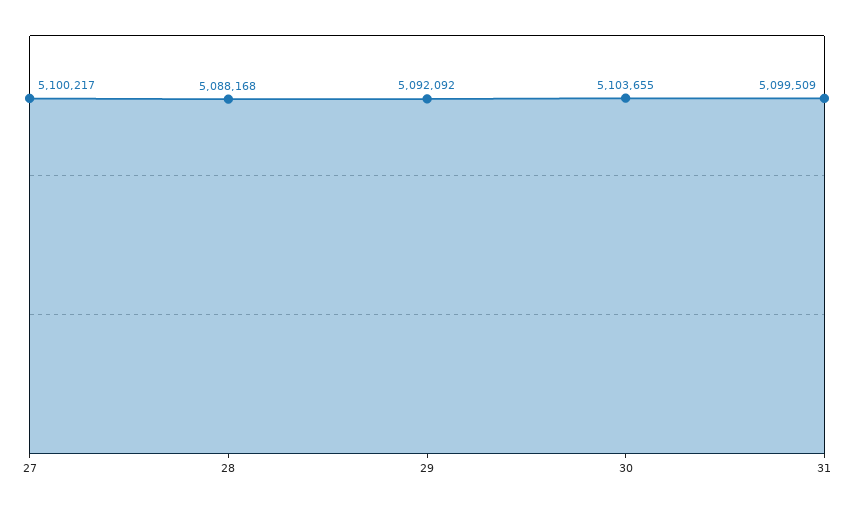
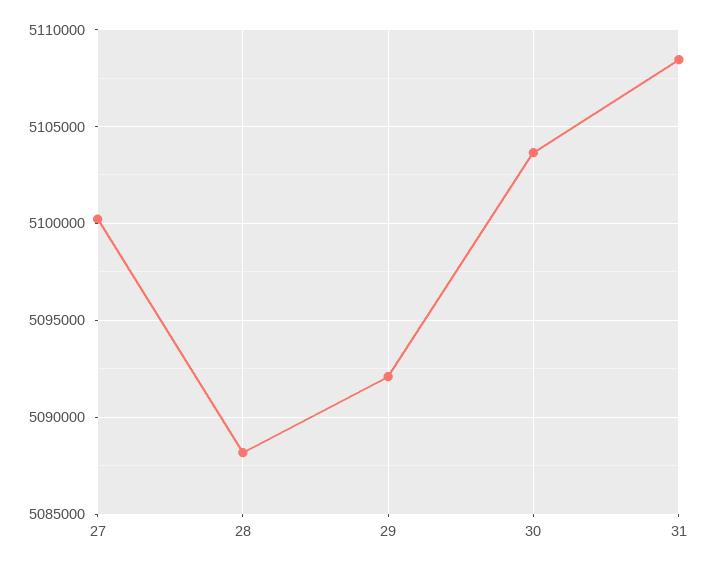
  {
    "27": 5100217,
    "28": 5088168,
    "29": 5092092,
    "30": 5103655,
-   "31": 5099509
+   "31": 5108500
  }

